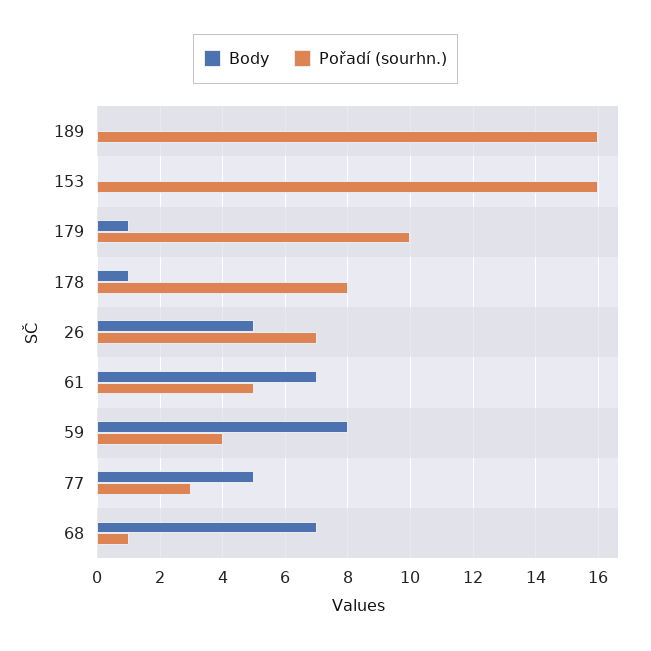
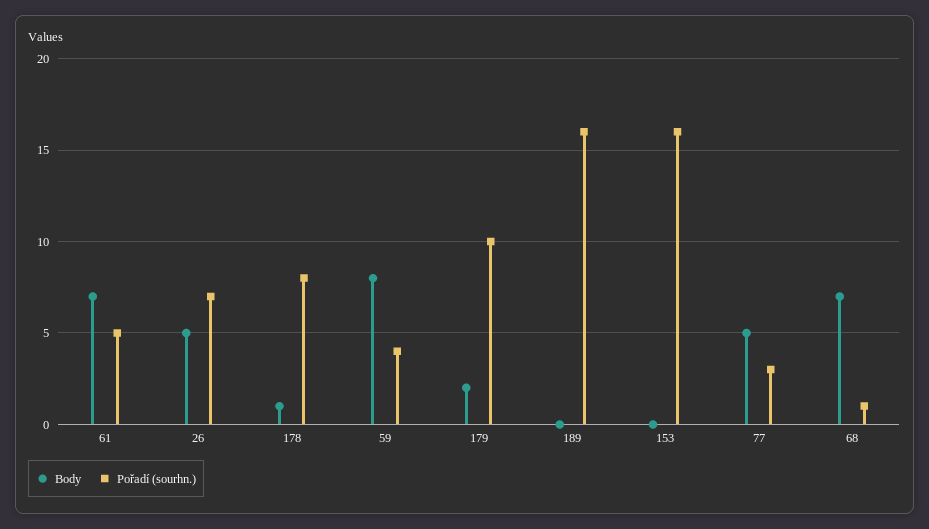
  {
    "Body": {
      "189": 0,
      "153": 0,
-     "179": 1,
+     "179": 2,
      "178": 1,
      "26": 5,
      "61": 7,
      "59": 8,
      "77": 5,
      "68": 7
    },
    "Pořadí (sourhn.)": {
      "189": 16,
      "153": 16,
      "179": 10,
      "178": 8,
      "26": 7,
      "61": 5,
      "59": 4,
      "77": 3,
      "68": 1
    }
  }

